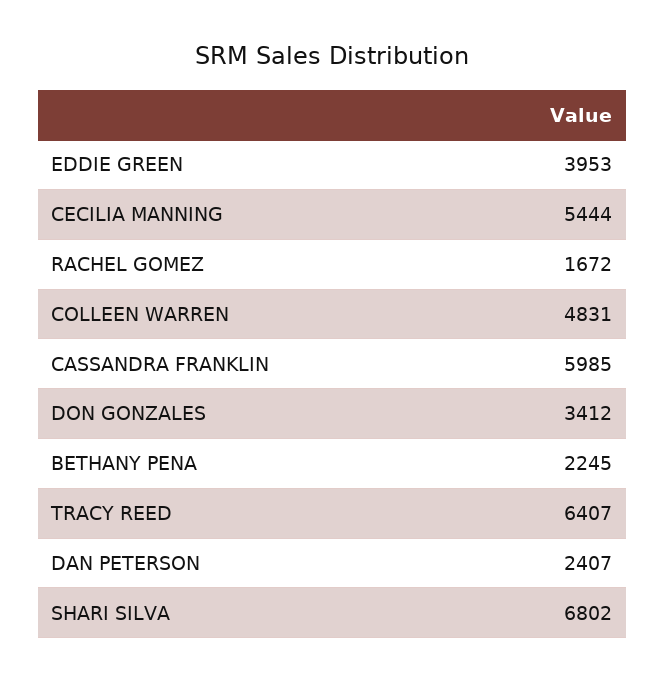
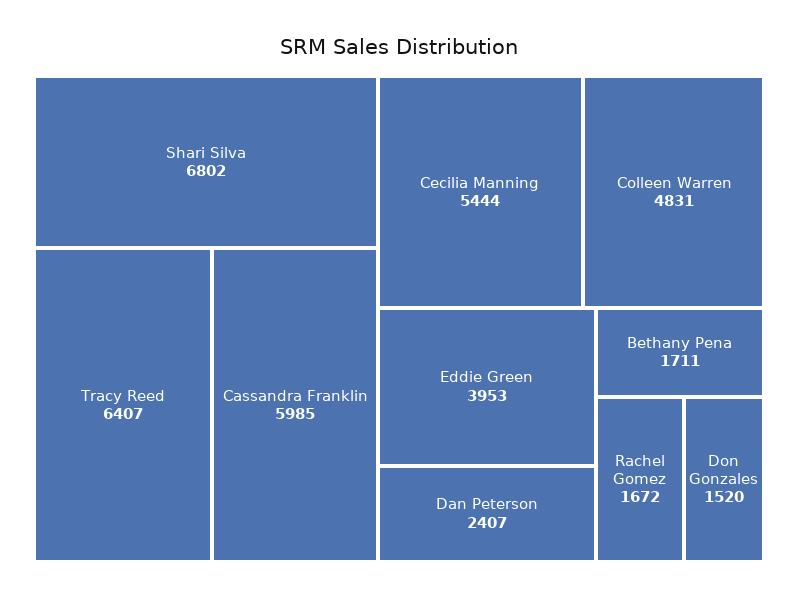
  {
    "EDDIE GREEN": 3953,
    "CECILIA MANNING": 5444,
    "RACHEL GOMEZ": 1672,
    "COLLEEN WARREN": 4831,
    "CASSANDRA FRANKLIN": 5985,
-   "DON GONZALES": 3412,
+   "DON GONZALES": 1520,
-   "BETHANY PENA": 2245,
+   "BETHANY PENA": 1711,
    "TRACY REED": 6407,
    "DAN PETERSON": 2407,
    "SHARI SILVA": 6802
  }

